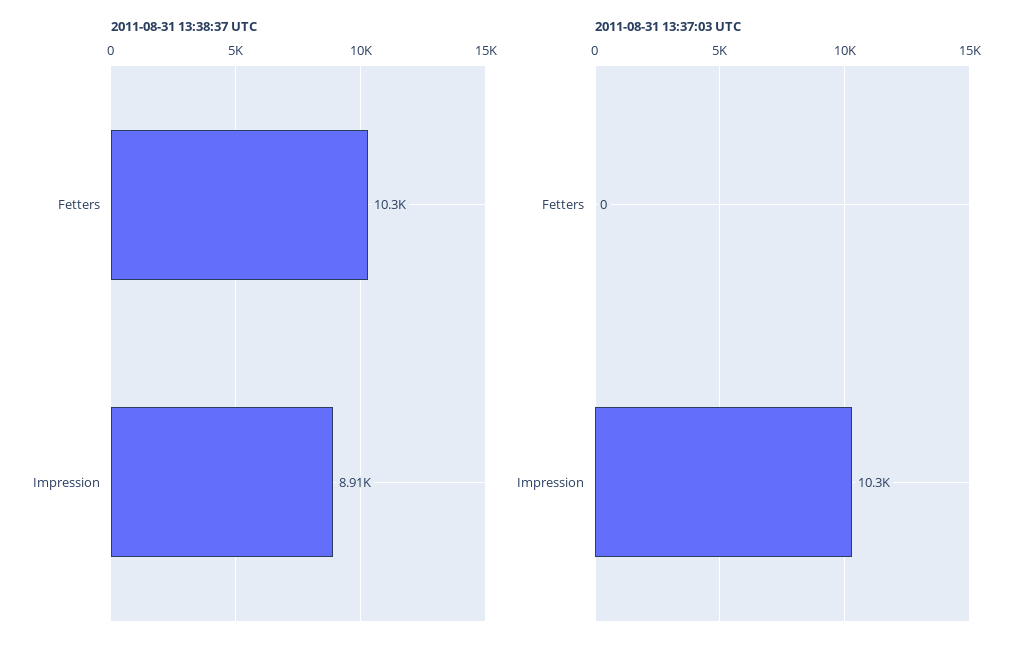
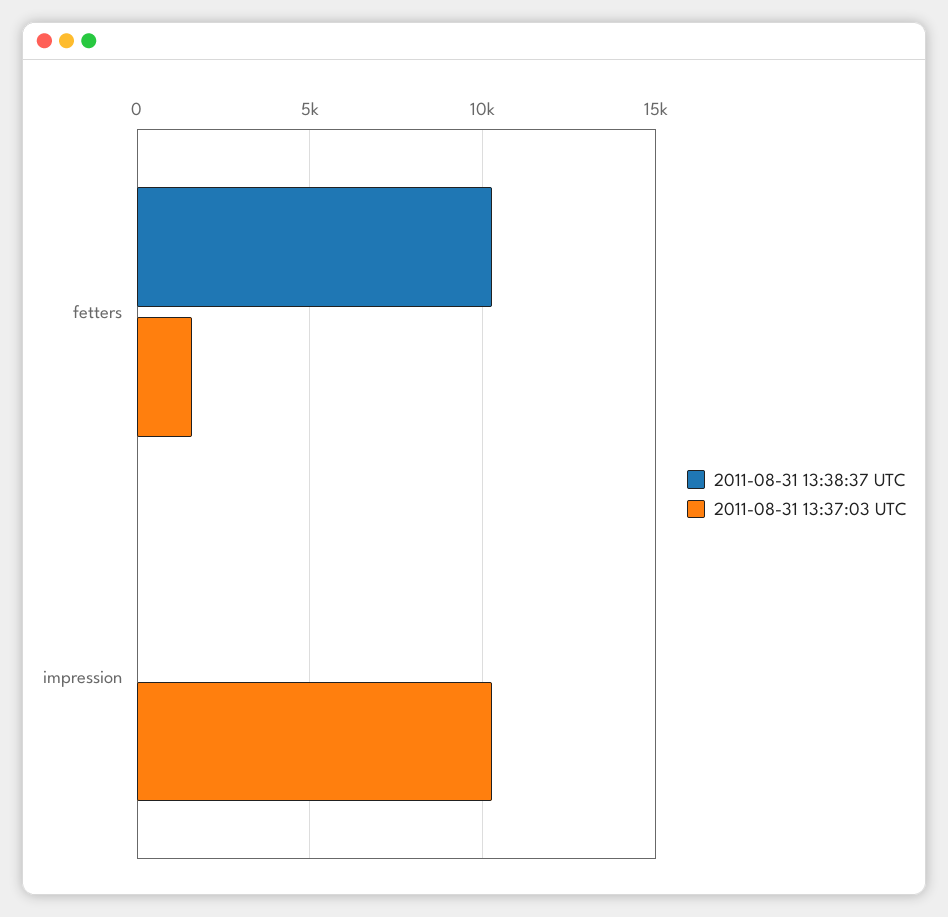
  {
    "2011-08-31 13:38:37 UTC": {
      "Fetters": 10300,
-     "Impression": 8910
+     "Impression": 0
    },
    "2011-08-31 13:37:03 UTC": {
-     "Fetters": 0,
+     "Fetters": 1500,
      "Impression": 10300
    }
  }

